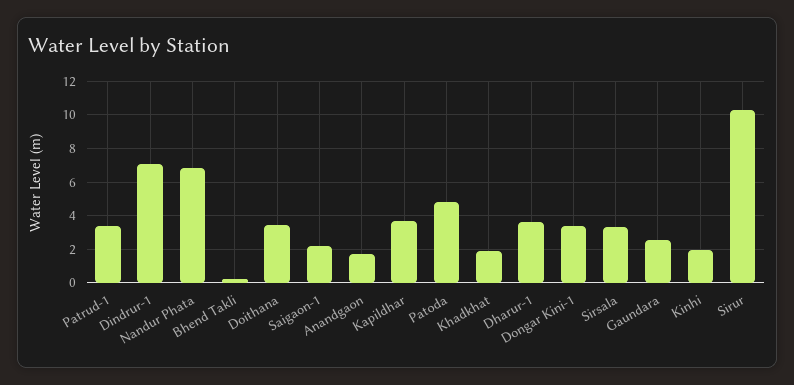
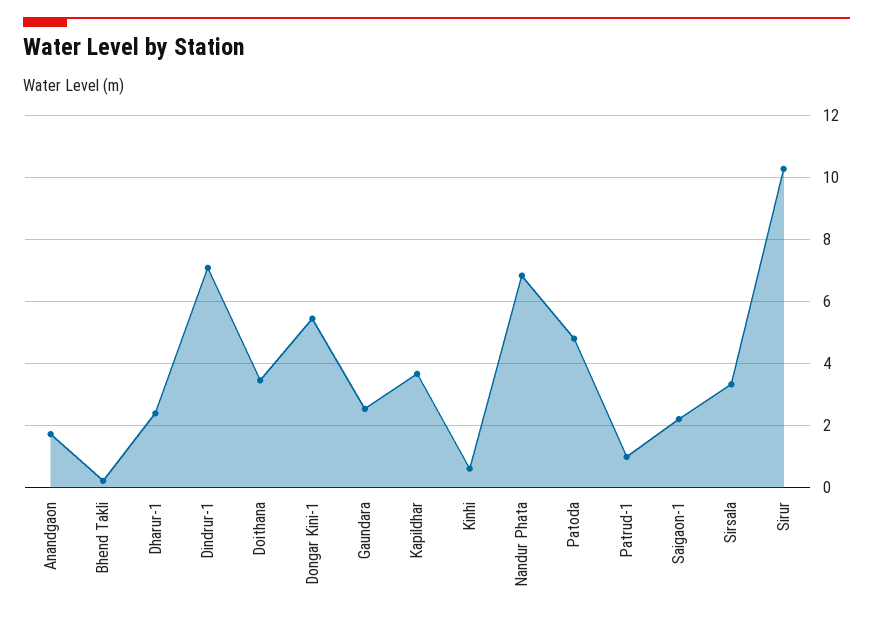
  {
-   "Patrud-1": 3.5,
+   "Patrud-1": 1,
    "Dindrur-1": 7,
    "Nandur Phata": 6.8,
    "Bhend Takli": 0.2,
    "Doithana": 3.4,
    "Saigaon-1": 2.2,
    "Anandgaon": 1.8,
    "Kapildhar": 3.6,
    "Patoda": 4.8,
-   "Khadkhat": 2,
-   "Dharur-1": 3.5,
+   "Dharur-1": 2.4,
-   "Dongar Kini-1": 3.5,
+   "Dongar Kini-1": 5.4,
    "Sirsala": 3.4,
    "Gaundara": 2.6,
-   "Kinhi": 2,
+   "Kinhi": 0.6,
    "Sirur": 10.2
  }

